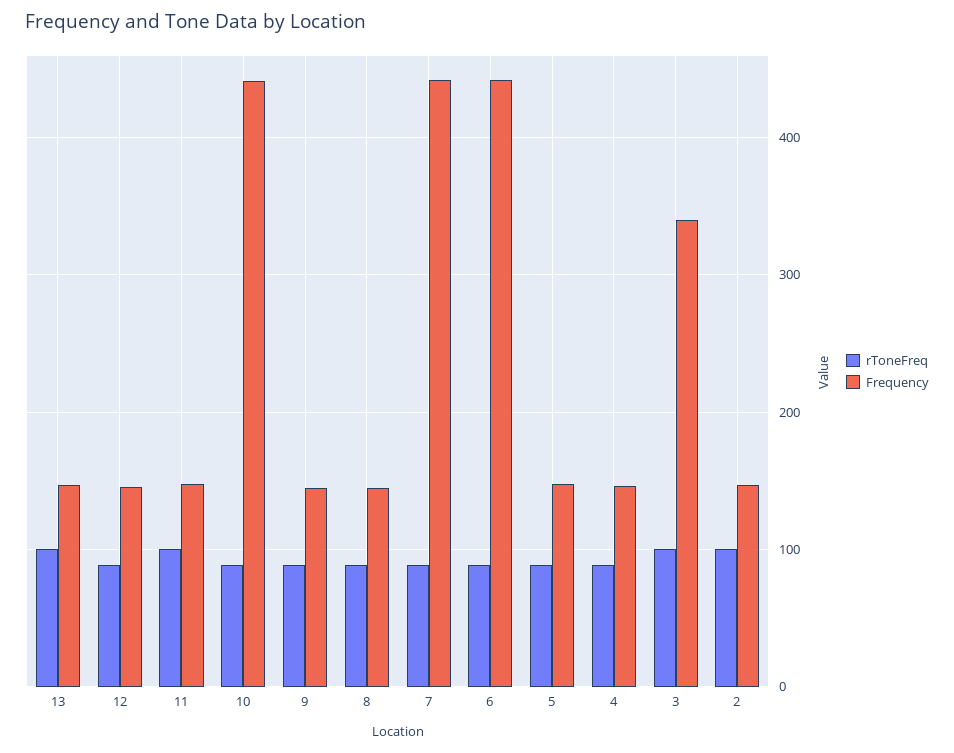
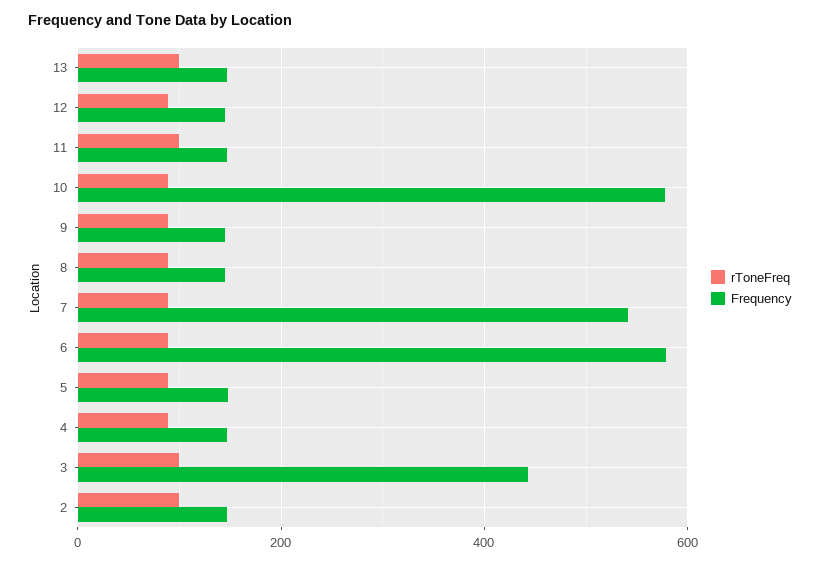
  {
    "rToneFreq": {
      "13": 100,
      "12": 90,
      "11": 100,
      "10": 90,
      "9": 90,
      "8": 90,
      "7": 90,
      "6": 90,
      "5": 90,
      "4": 90,
      "3": 100,
      "2": 100
    },
    "Frequency": {
      "13": 150,
      "12": 150,
      "11": 150,
-     "10": 440,
+     "10": 580,
      "9": 150,
      "8": 140,
-     "7": 440,
+     "7": 540,
-     "6": 440,
+     "6": 580,
      "5": 150,
      "4": 150,
-     "3": 340,
+     "3": 440,
      "2": 150
    }
  }

